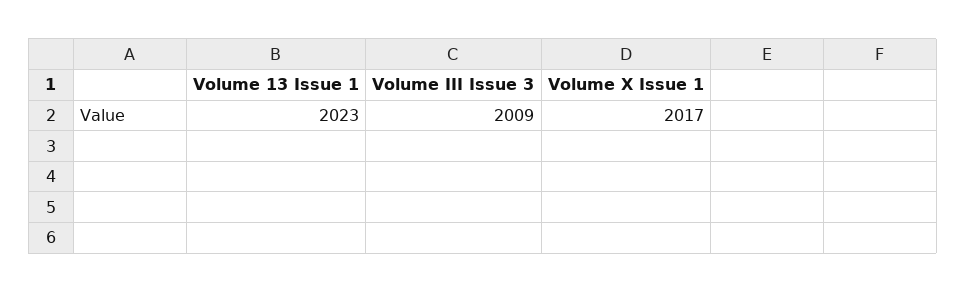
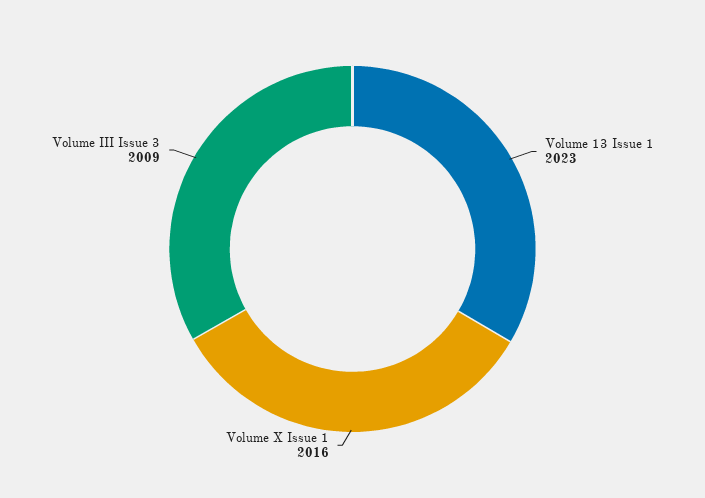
  {
    "Volume 13 Issue 1": 2023,
    "Volume III Issue 3": 2009,
-   "Volume X Issue 1": 2017
+   "Volume X Issue 1": 2016
  }

